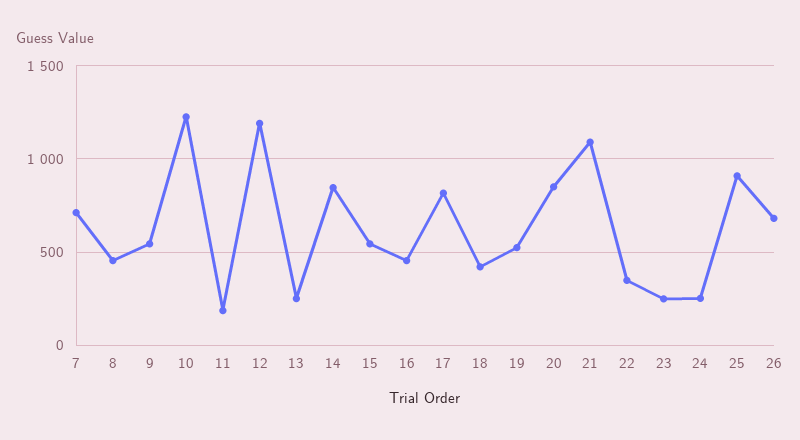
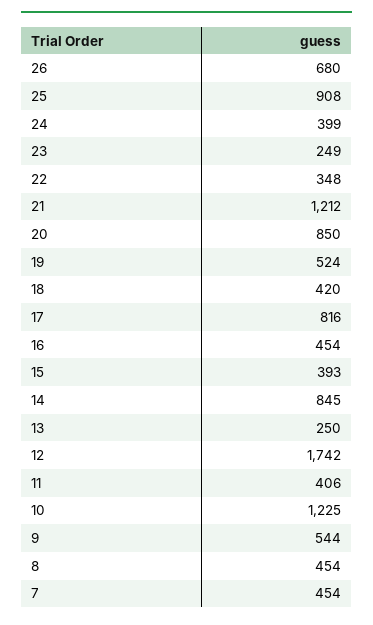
  {
-   "7": 700,
+   "7": 454,
    "8": 454,
    "9": 544,
    "10": 1225,
-   "11": 200,
+   "11": 406,
-   "12": 1200,
+   "12": 1742,
    "13": 250,
    "14": 845,
-   "15": 550,
+   "15": 393,
    "16": 454,
    "17": 816,
    "18": 420,
    "19": 524,
    "20": 850,
-   "21": 1100,
+   "21": 1212,
    "22": 348,
    "23": 249,
-   "24": 250,
+   "24": 399,
    "25": 908,
    "26": 680
  }

